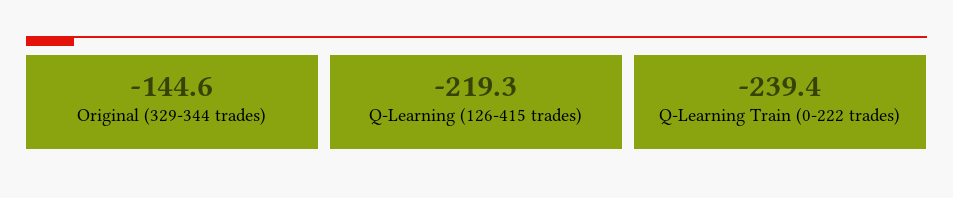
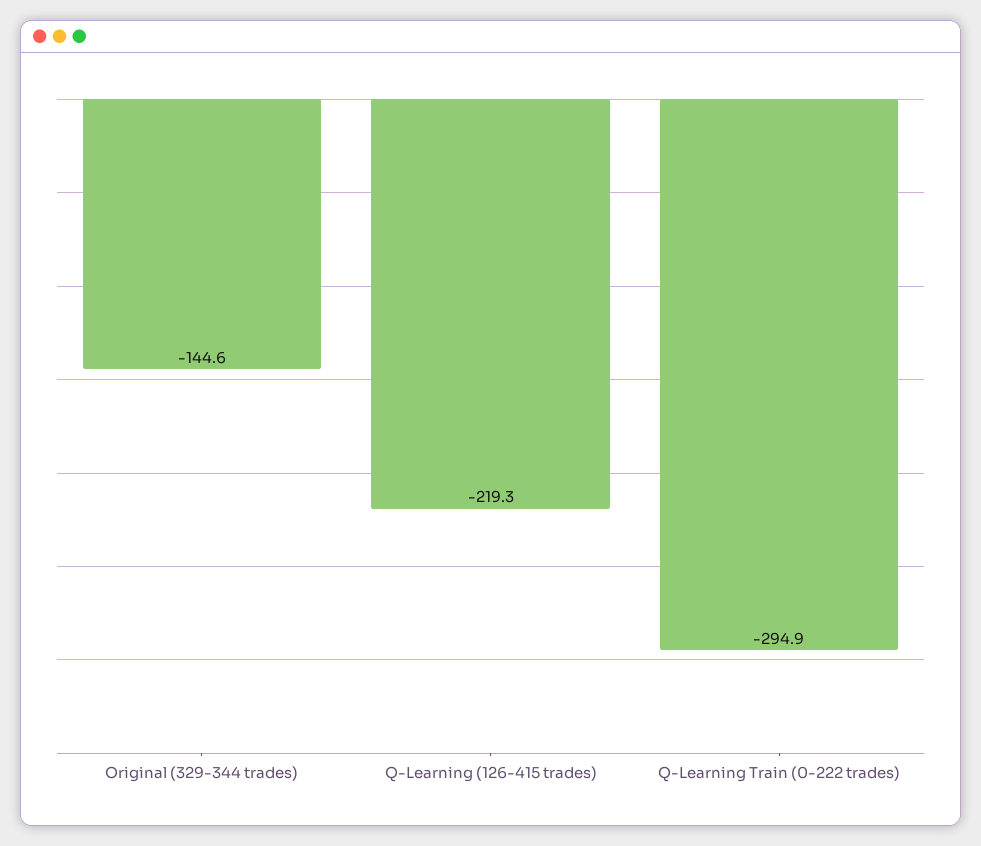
  {
    "Original (329-344 trades)": -144.6,
    "Q-Learning (126-415 trades)": -219.3,
-   "Q-Learning Train (0-222 trades)": -239.4
+   "Q-Learning Train (0-222 trades)": -294.9
  }

